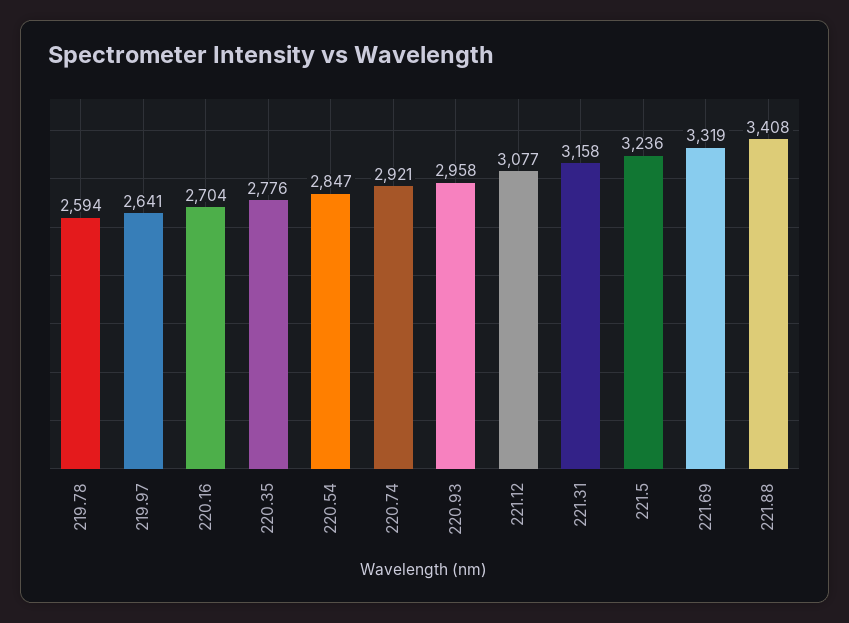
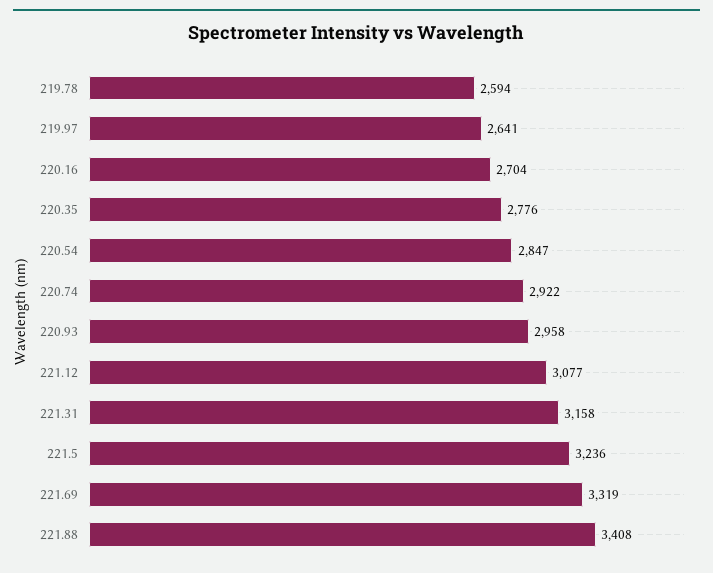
  {
    "219.78": 2594,
    "219.97": 2641,
    "220.16": 2704,
    "220.35": 2776,
    "220.54": 2847,
-   "220.74": 2921,
+   "220.74": 2922,
    "220.93": 2958,
    "221.12": 3077,
    "221.31": 3158,
    "221.5": 3236,
    "221.69": 3319,
    "221.88": 3408
  }

